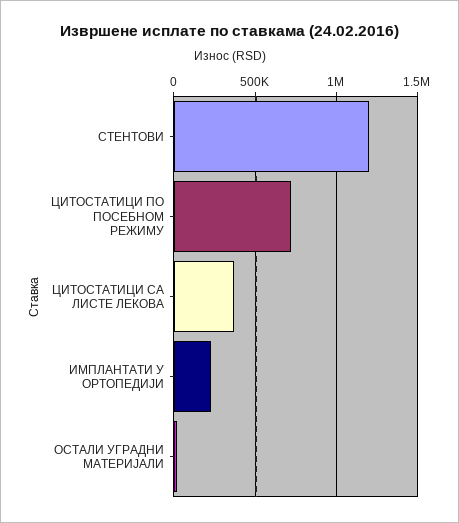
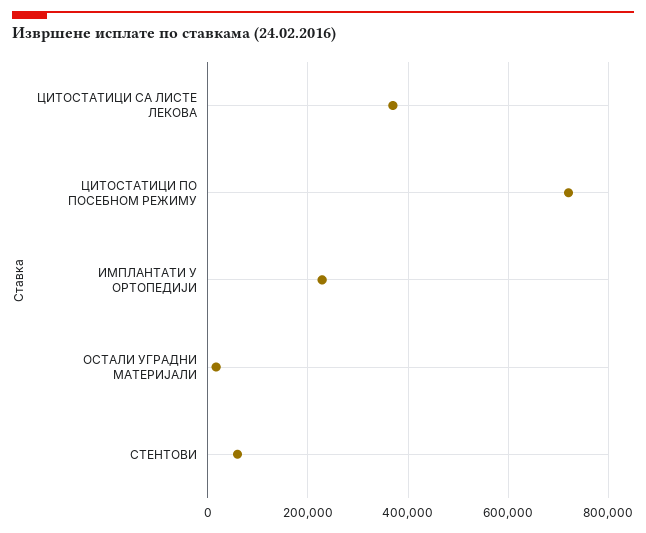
  {
-   "СТЕНТОВИ": 1200000,
+   "СТЕНТОВИ": 60000,
    "ЦИТОСТАТИЦИ ПО ПОСЕБНОМ РЕЖИМУ": 720000,
    "ЦИТОСТАТИЦИ СА ЛИСТЕ ЛЕКОВА": 360000,
    "ИМПЛАНТАТИ У ОРТОПЕДИЈИ": 220000,
    "ОСТАЛИ УГРАДНИ МАТЕРИЈАЛИ": 20000
  }

